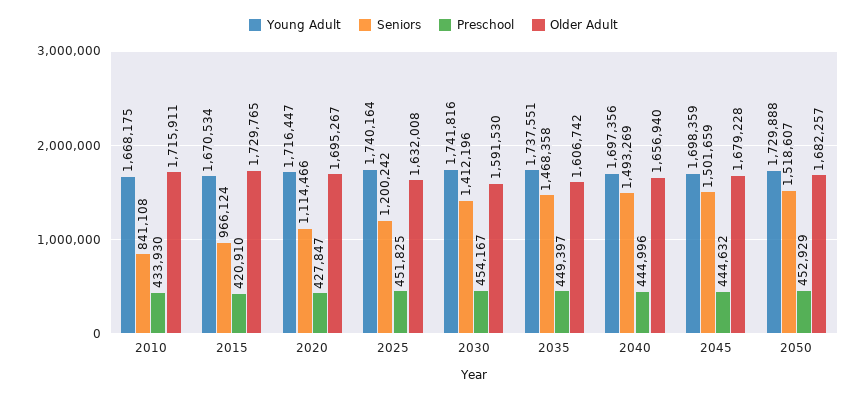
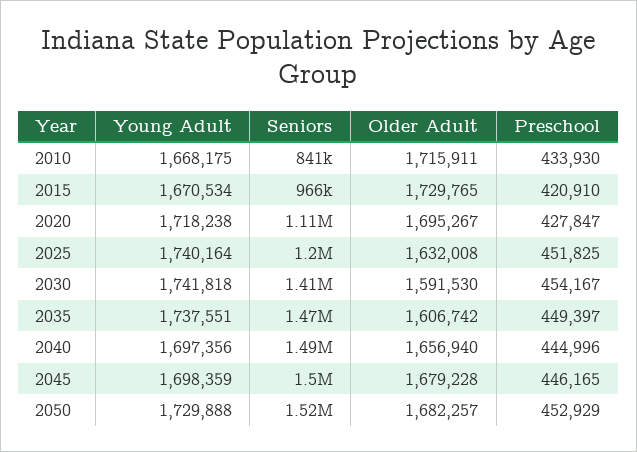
  {
    "Young Adult": {
      "2010": 1668175,
      "2015": 1670534,
-     "2020": 1716447,
+     "2020": 1718238,
      "2025": 1740164,
-     "2030": 1741816,
+     "2030": 1741818,
      "2035": 1737551,
      "2040": 1697356,
      "2045": 1698359,
      "2050": 1729888
    },
    "Seniors": {
      "2010": 841108,
      "2015": 966124,
      "2020": 1114466,
      "2025": 1200242,
      "2030": 1412196,
      "2035": 1468358,
      "2040": 1493269,
      "2045": 1501659,
      "2050": 1518607
    },
    "Preschool": {
      "2010": 433930,
      "2015": 420910,
      "2020": 427847,
      "2025": 451825,
      "2030": 454167,
      "2035": 449397,
      "2040": 444996,
-     "2045": 444632,
+     "2045": 446165,
      "2050": 452929
    },
    "Older Adult": {
      "2010": 1715911,
      "2015": 1729765,
      "2020": 1695267,
      "2025": 1632008,
      "2030": 1591530,
      "2035": 1606742,
      "2040": 1656940,
      "2045": 1679228,
      "2050": 1682257
    }
  }

